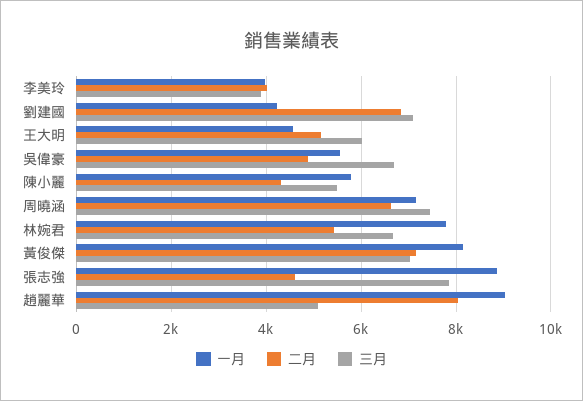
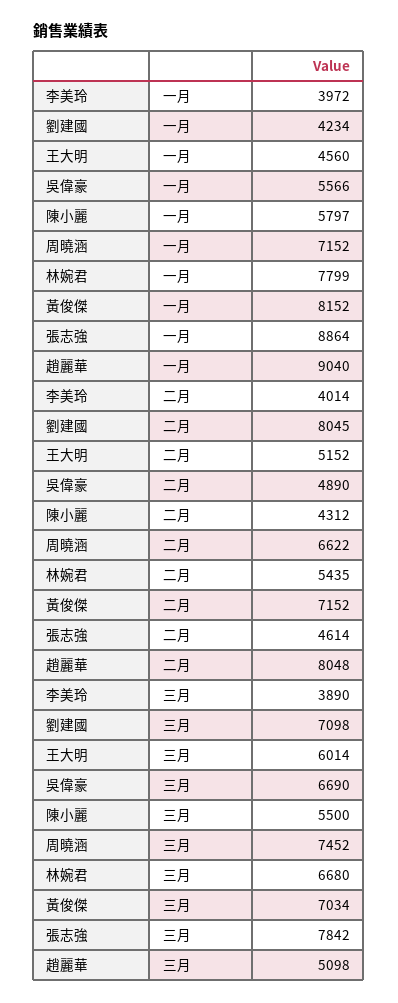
  {
    "一月": {
      "李美玲": 3972,
      "劉建國": 4234,
      "王大明": 4560,
      "吳偉豪": 5566,
      "陳小麗": 5797,
      "周曉涵": 7152,
      "林婉君": 7799,
      "黃俊傑": 8152,
      "張志強": 8864,
      "趙麗華": 9040
    },
    "二月": {
      "李美玲": 4014,
-     "劉建國": 6800,
+     "劉建國": 8045,
      "王大明": 5152,
      "吳偉豪": 4890,
      "陳小麗": 4312,
      "周曉涵": 6622,
      "林婉君": 5435,
      "黃俊傑": 7152,
      "張志強": 4614,
      "趙麗華": 8048
    },
    "三月": {
      "李美玲": 3890,
      "劉建國": 7098,
      "王大明": 6014,
      "吳偉豪": 6690,
      "陳小麗": 5500,
      "周曉涵": 7452,
      "林婉君": 6680,
      "黃俊傑": 7034,
      "張志強": 7842,
      "趙麗華": 5098
    }
  }

